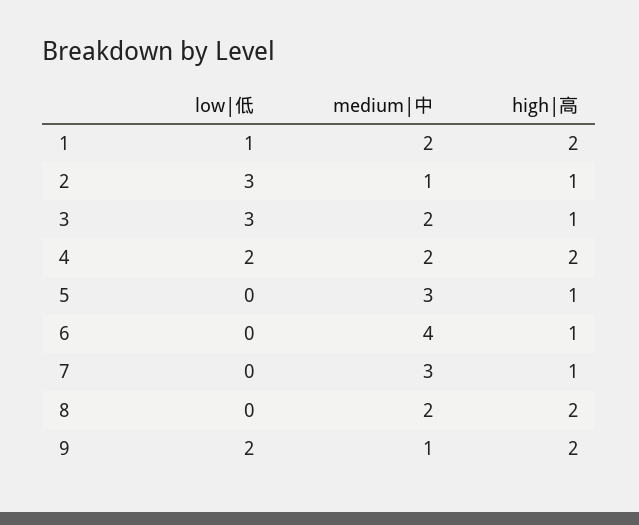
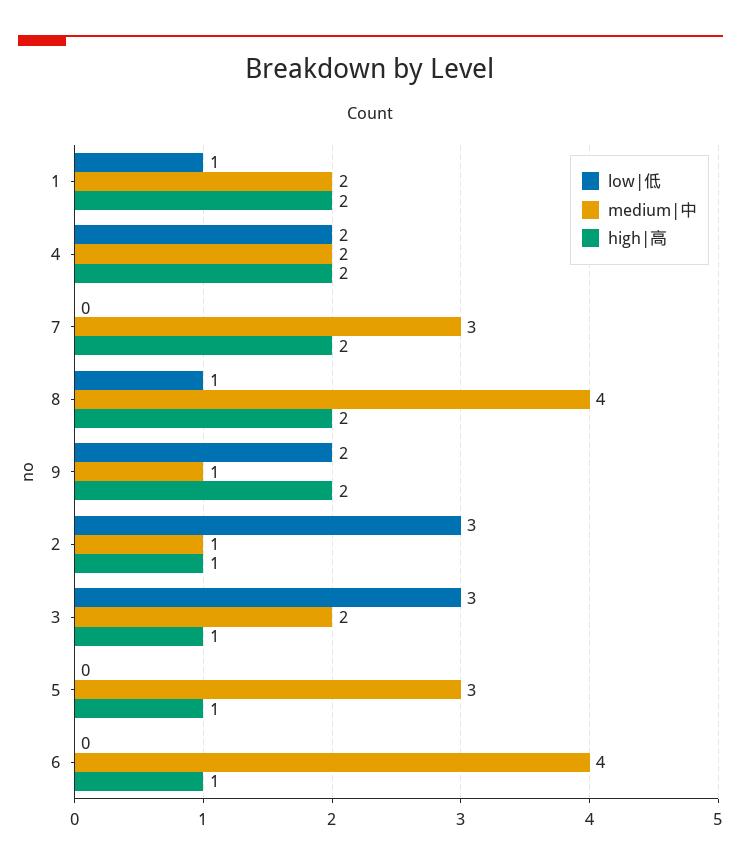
  {
    "low|低": {
      "1": 1,
      "2": 3,
      "3": 3,
      "4": 2,
      "5": 0,
      "6": 0,
      "7": 0,
-     "8": 0,
+     "8": 1,
      "9": 2
    },
    "medium|中": {
      "1": 2,
      "2": 1,
      "3": 2,
      "4": 2,
      "5": 3,
      "6": 4,
      "7": 3,
-     "8": 2,
+     "8": 4,
      "9": 1
    },
    "high|高": {
      "1": 2,
      "2": 1,
      "3": 1,
      "4": 2,
      "5": 1,
      "6": 1,
-     "7": 1,
+     "7": 2,
      "8": 2,
      "9": 2
    }
  }

